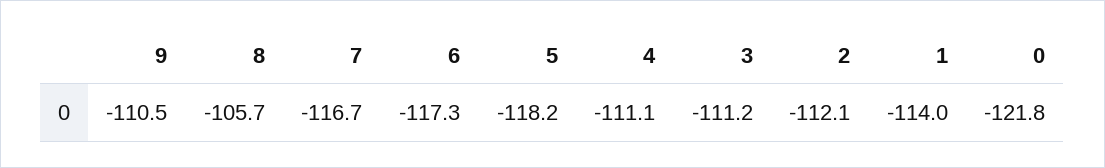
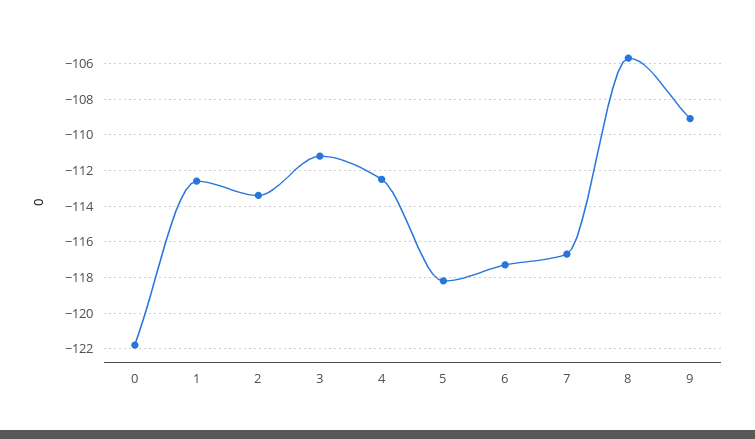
  {
-   "9": -110.5,
+   "9": -109,
    "8": -105.7,
    "7": -116.7,
    "6": -117.3,
    "5": -118.2,
-   "4": -111.1,
+   "4": -112.5,
    "3": -111.2,
-   "2": -112.1,
+   "2": -113.5,
-   "1": -114,
+   "1": -112.5,
    "0": -121.8
  }

